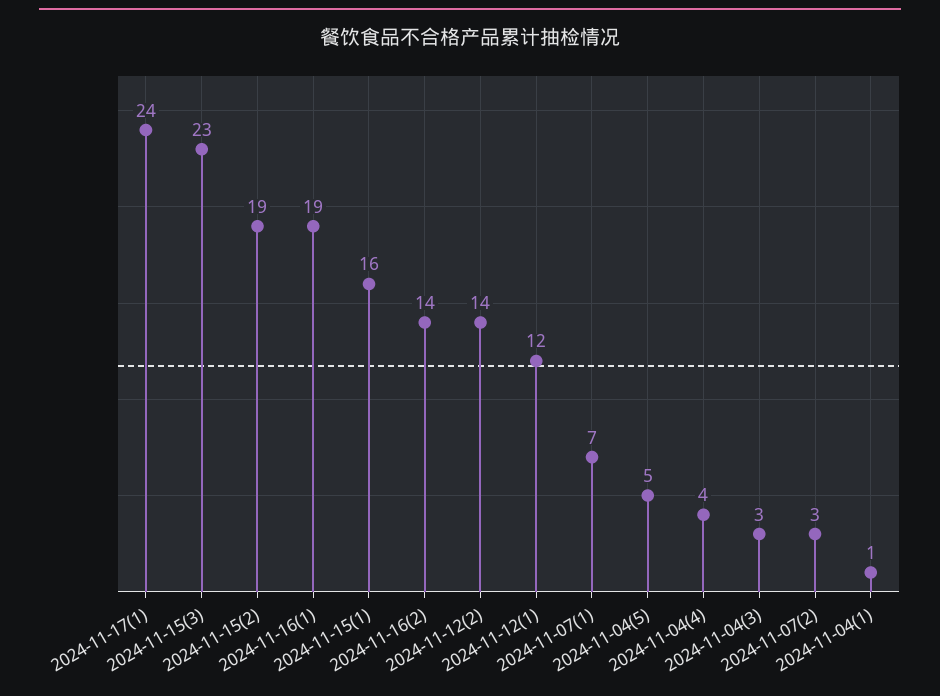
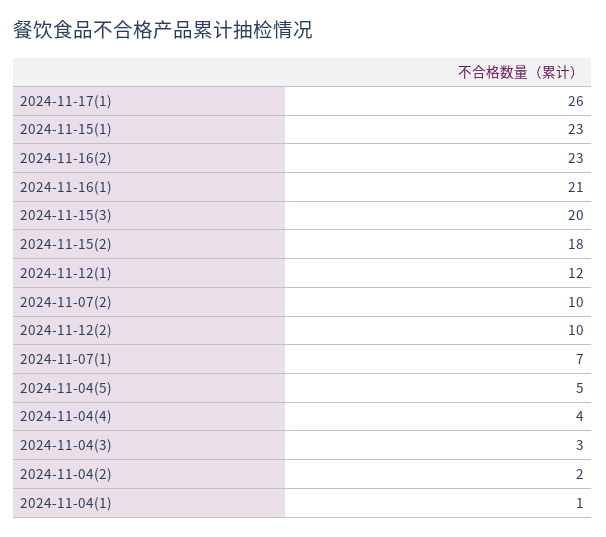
  {
-   "2024-11-17(1)": 24,
+   "2024-11-17(1)": 26,
-   "2024-11-15(3)": 23,
+   "2024-11-15(3)": 20,
-   "2024-11-15(2)": 19,
+   "2024-11-15(2)": 18,
-   "2024-11-16(1)": 19,
+   "2024-11-16(1)": 21,
-   "2024-11-15(1)": 16,
+   "2024-11-15(1)": 23,
-   "2024-11-16(2)": 14,
+   "2024-11-16(2)": 23,
-   "2024-11-12(2)": 14,
+   "2024-11-12(2)": 10,
    "2024-11-12(1)": 12,
    "2024-11-07(1)": 7,
    "2024-11-04(5)": 5,
    "2024-11-04(4)": 4,
    "2024-11-04(3)": 3,
-   "2024-11-07(2)": 3,
+   "2024-11-07(2)": 10,
-   "2024-11-04(1)": 1
+   "2024-11-04(1)": 1,
+   "2024-11-04(2)": 2
  }

